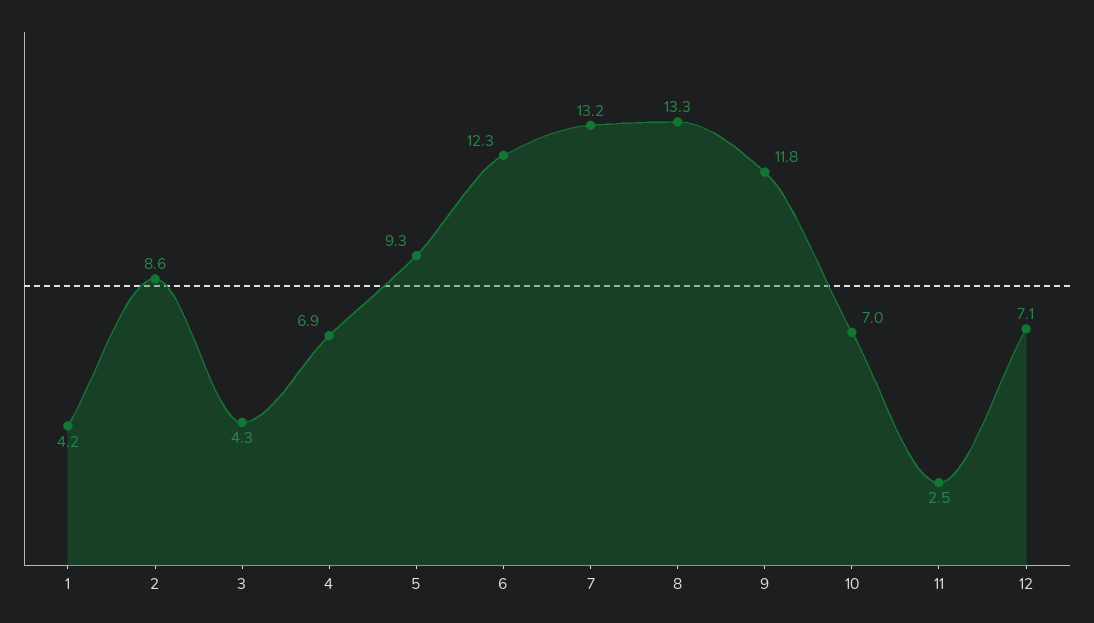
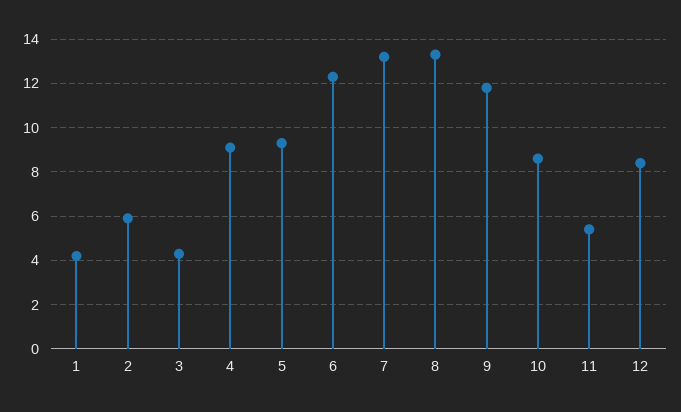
  {
    "1": 4.2,
-   "2": 8.6,
+   "2": 6,
    "3": 4.3,
-   "4": 6.9,
+   "4": 9,
    "5": 9.3,
    "6": 12.3,
    "7": 13.2,
    "8": 13.3,
    "9": 11.8,
-   "10": 7,
+   "10": 8.5,
-   "11": 2.5,
+   "11": 5.5,
-   "12": 7.1
+   "12": 8.5
  }

